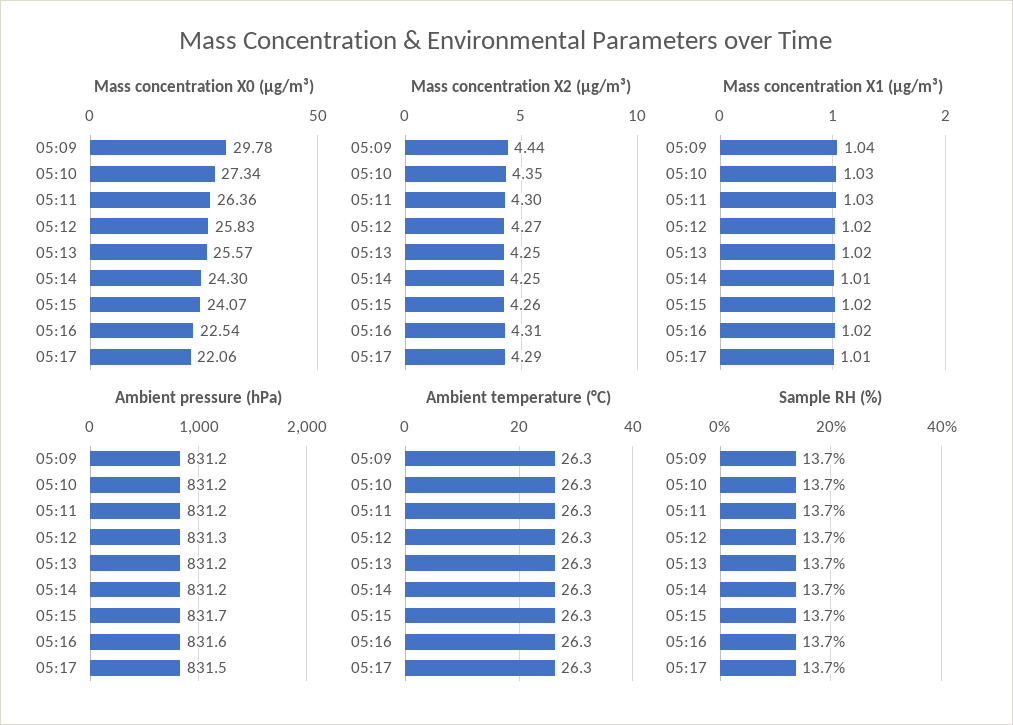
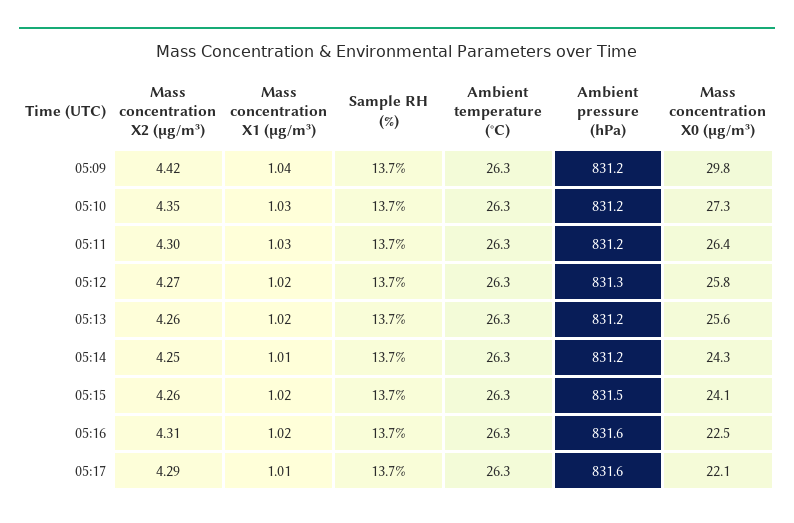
  {
    "Mass concentration X0 (μg/m³)": {
      "05:09": 29.78,
      "05:10": 27.34,
      "05:11": 26.36,
      "05:12": 25.83,
      "05:13": 25.57,
      "05:14": 24.3,
      "05:15": 24.07,
      "05:16": 22.54,
      "05:17": 22.06
    },
    "Mass concentration X2 (μg/m³)": {
-     "05:09": 4.44,
+     "05:09": 4.42,
      "05:10": 4.35,
      "05:11": 4.3,
      "05:12": 4.27,
-     "05:13": 4.25,
+     "05:13": 4.26,
      "05:14": 4.25,
      "05:15": 4.26,
      "05:16": 4.31,
      "05:17": 4.29
    },
    "Mass concentration X1 (μg/m³)": {
      "05:09": 1.04,
      "05:10": 1.03,
      "05:11": 1.03,
      "05:12": 1.02,
      "05:13": 1.02,
      "05:14": 1.01,
      "05:15": 1.02,
      "05:16": 1.02,
      "05:17": 1.01
    },
    "Ambient pressure (hPa)": {
      "05:09": 831.2,
      "05:10": 831.2,
      "05:11": 831.2,
      "05:12": 831.3,
      "05:13": 831.2,
      "05:14": 831.2,
-     "05:15": 831.7,
+     "05:15": 831.5,
      "05:16": 831.6,
-     "05:17": 831.5
+     "05:17": 831.6
    },
    "Ambient temperature (°C)": {
      "05:09": 26.3,
      "05:10": 26.3,
      "05:11": 26.3,
      "05:12": 26.3,
      "05:13": 26.3,
      "05:14": 26.3,
      "05:15": 26.3,
      "05:16": 26.3,
      "05:17": 26.3
    },
    "Sample RH (%)": {
      "05:09": 13.7,
      "05:10": 13.7,
      "05:11": 13.7,
      "05:12": 13.7,
      "05:13": 13.7,
      "05:14": 13.7,
      "05:15": 13.7,
      "05:16": 13.7,
      "05:17": 13.7
    }
  }

